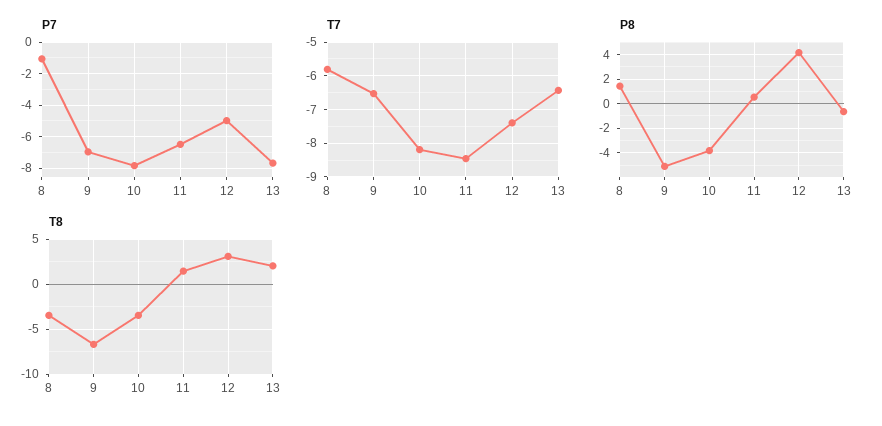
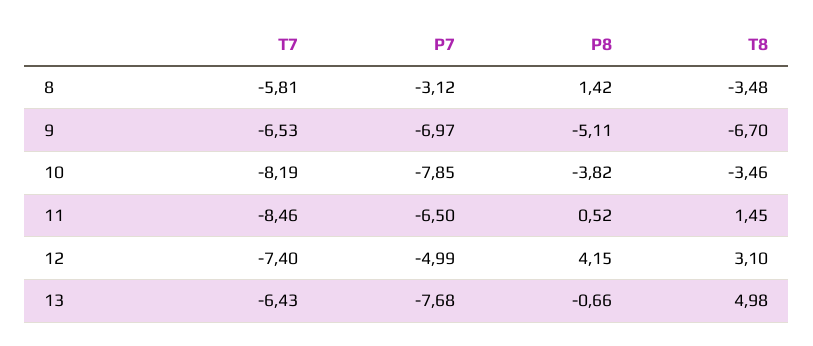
  {
    "P7": {
-     "8": -1,
+     "8": -3.12,
      "9": -6.97,
      "10": -7.85,
      "11": -6.5,
      "12": -4.99,
      "13": -7.68
    },
    "T7": {
      "8": -5.81,
      "9": -6.53,
      "10": -8.19,
      "11": -8.46,
      "12": -7.4,
      "13": -6.43
    },
    "P8": {
      "8": 1.42,
      "9": -5.11,
      "10": -3.82,
      "11": 0.52,
      "12": 4.15,
      "13": -0.66
    },
    "T8": {
      "8": -3.48,
      "9": -6.7,
      "10": -3.46,
      "11": 1.45,
      "12": 3.1,
-     "13": 2
+     "13": 4.98
    }
  }

